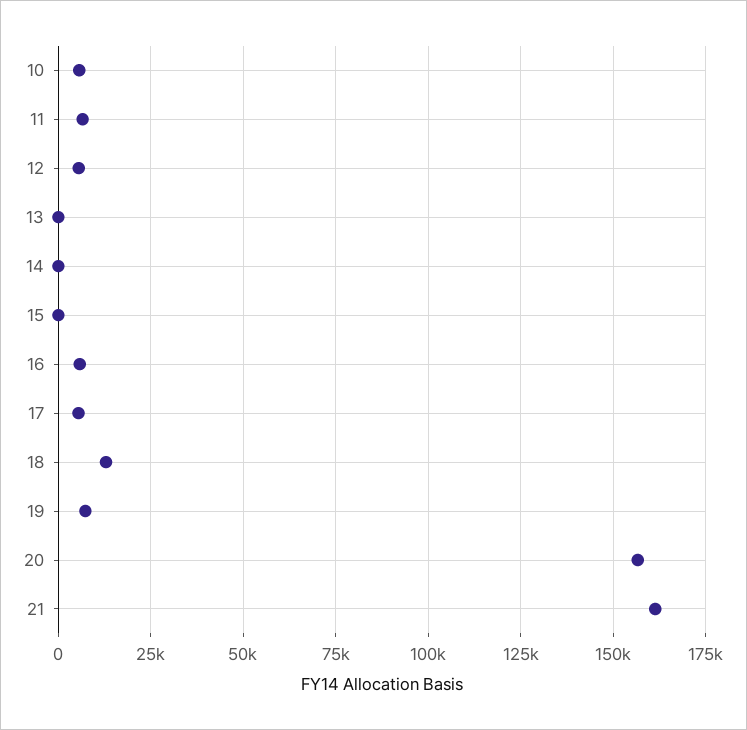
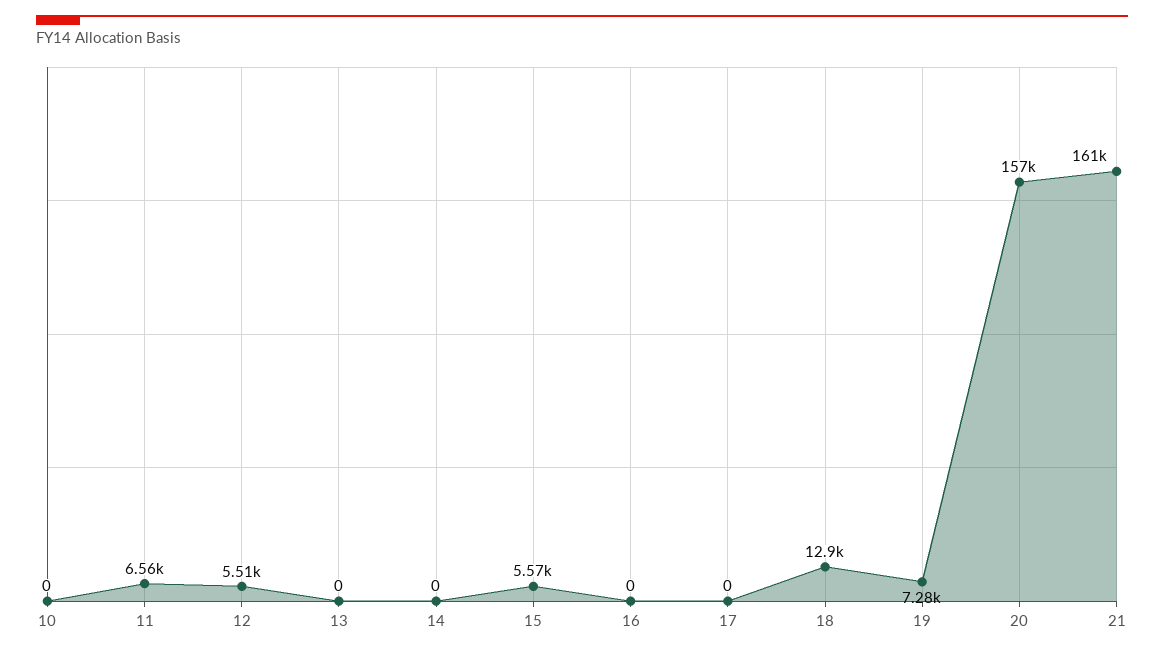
  {
-   "10": 5000,
+   "10": 0,
    "11": 6560,
    "12": 5510,
    "13": 0,
    "14": 0,
-   "15": 0,
+   "15": 5570,
-   "16": 5000,
+   "16": 0,
-   "17": 5000,
+   "17": 0,
    "18": 12900,
    "19": 7280,
    "20": 157000,
    "21": 161000
  }

